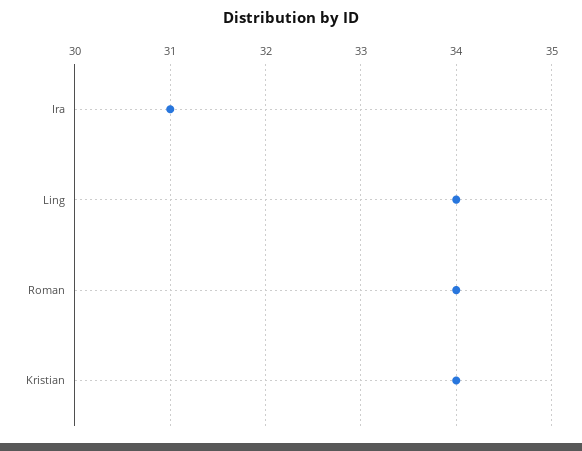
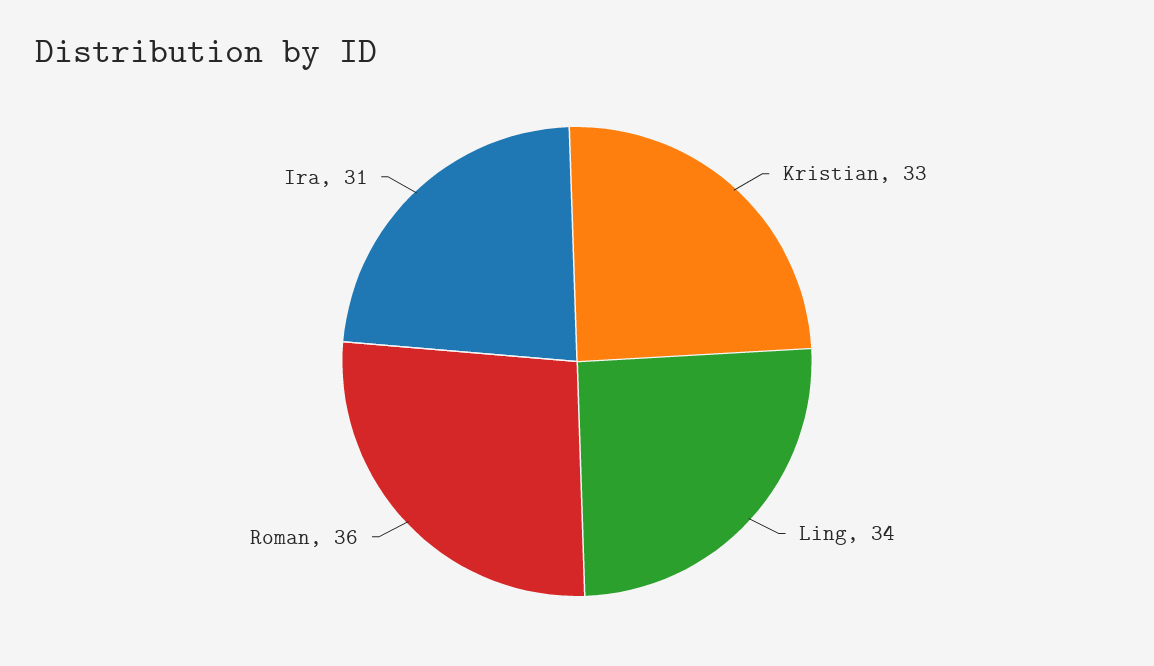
  {
    "Ira": 31,
    "Ling": 34,
-   "Roman": 34,
+   "Roman": 36,
-   "Kristian": 34
+   "Kristian": 33
  }

